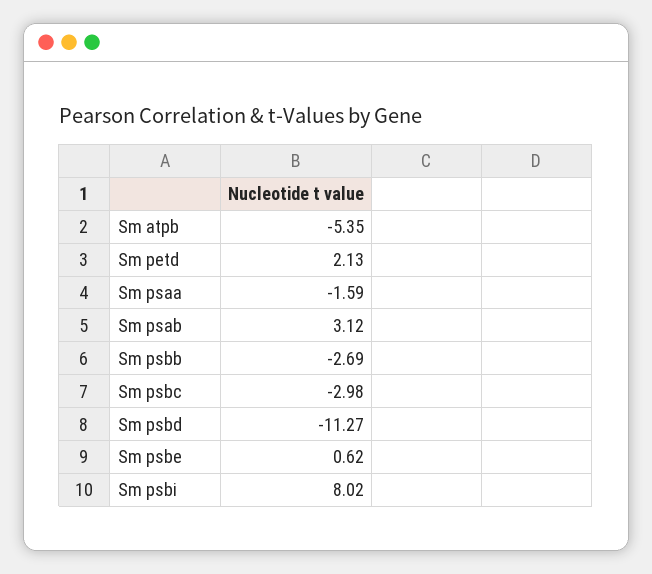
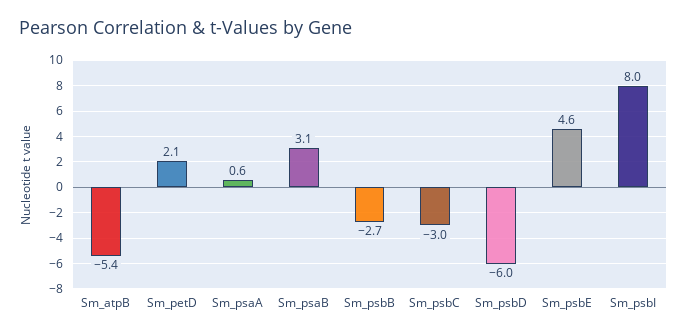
  {
    "Sm atpb": -5.35,
    "Sm petd": 2.13,
-   "Sm psaa": -1.59,
+   "Sm psaa": 0.6,
    "Sm psab": 3.12,
    "Sm psbb": -2.69,
    "Sm psbc": -2.98,
-   "Sm psbd": -11.27,
+   "Sm psbd": -6,
-   "Sm psbe": 0.62,
+   "Sm psbe": 4.6,
    "Sm psbi": 8.02
  }

